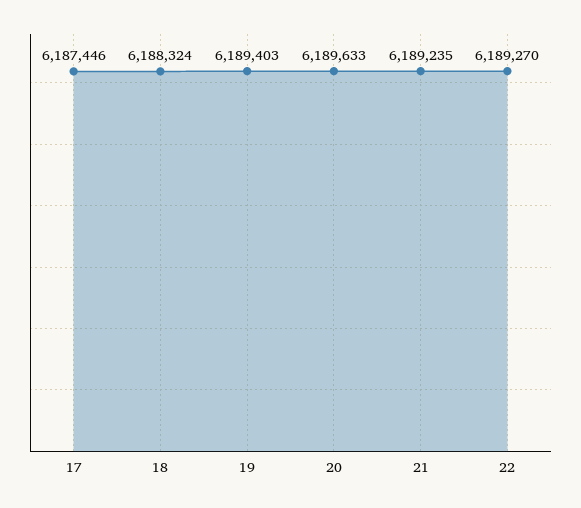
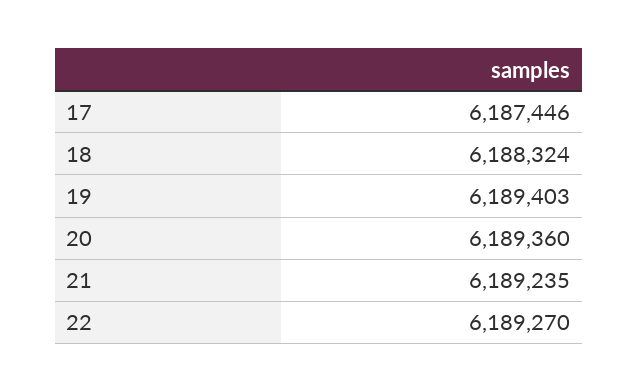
  {
    "17": 6187446,
    "18": 6188324,
    "19": 6189403,
-   "20": 6189633,
+   "20": 6189360,
    "21": 6189235,
    "22": 6189270
  }

